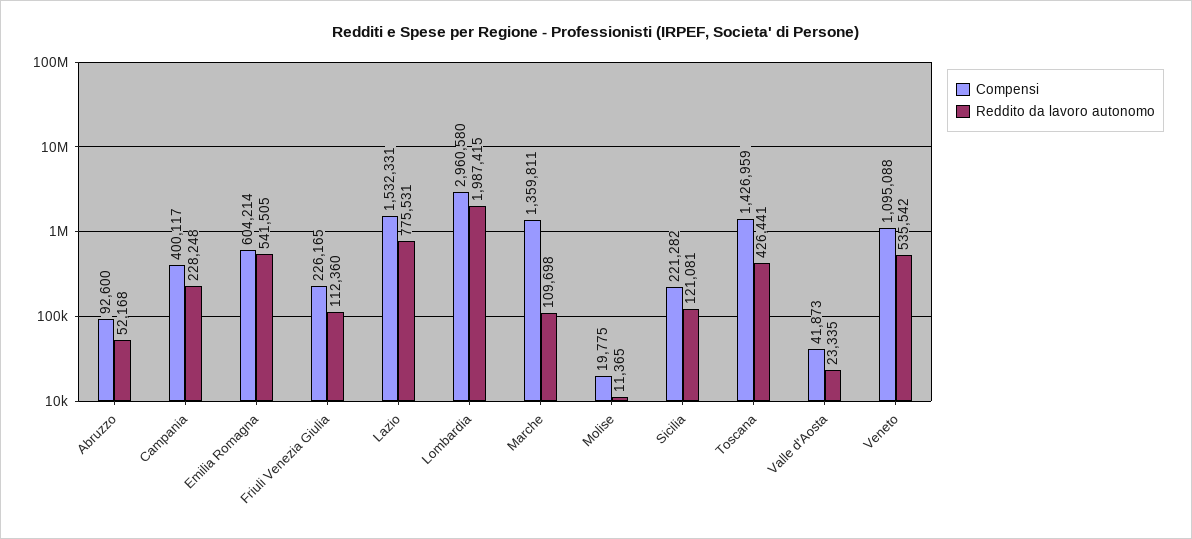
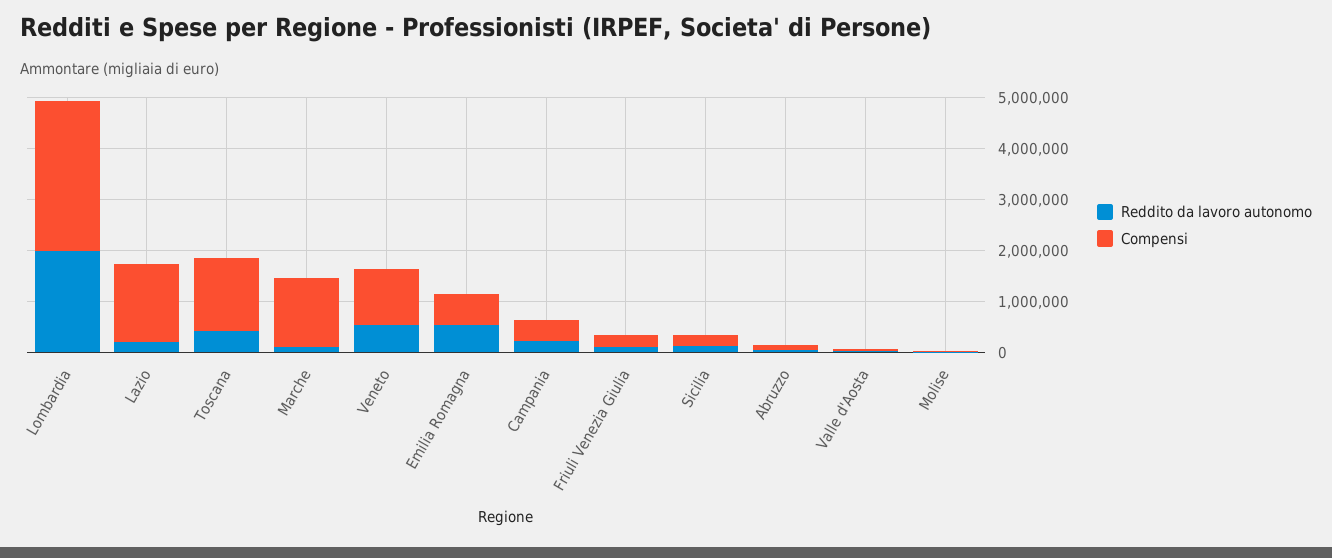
  {
    "Compensi": {
      "Abruzzo": 92600,
      "Campania": 400117,
      "Emilia Romagna": 604214,
      "Friuli Venezia Giulia": 226165,
      "Lazio": 1532331,
      "Lombardia": 2960580,
      "Marche": 1359811,
      "Molise": 19775,
      "Sicilia": 221282,
      "Toscana": 1426959,
      "Valle d'Aosta": 41873,
      "Veneto": 1095088
    },
    "Reddito da lavoro autonomo": {
      "Abruzzo": 52168,
      "Campania": 228248,
      "Emilia Romagna": 541505,
      "Friuli Venezia Giulia": 112360,
-     "Lazio": 775531,
+     "Lazio": 200000,
      "Lombardia": 1987415,
      "Marche": 109698,
      "Molise": 11365,
      "Sicilia": 121081,
      "Toscana": 426441,
      "Valle d'Aosta": 23335,
      "Veneto": 535542
    }
  }

